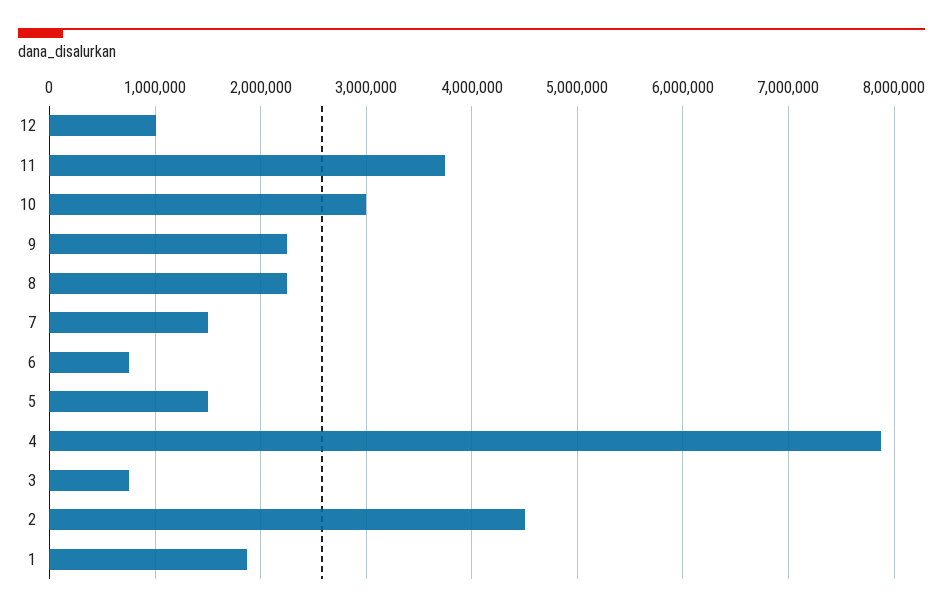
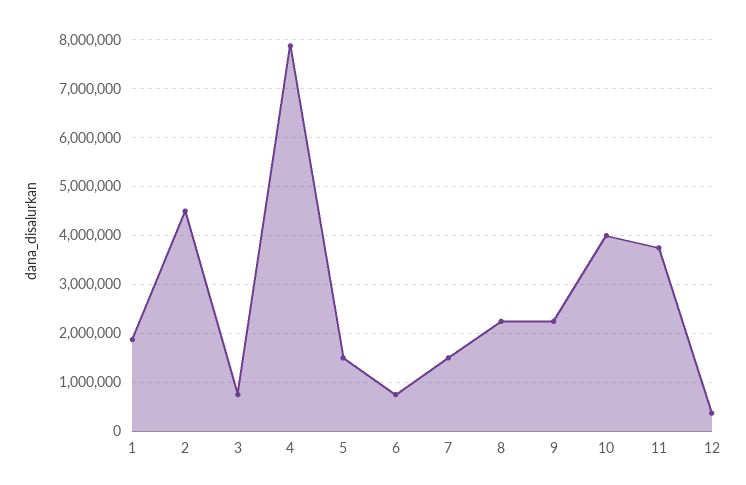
  {
-   "12": 1000000,
+   "12": 400000,
    "11": 3800000,
-   "10": 3000000,
+   "10": 4000000,
    "9": 2300000,
    "8": 2300000,
    "7": 1500000,
    "6": 800000,
    "5": 1500000,
    "4": 7900000,
    "3": 800000,
    "2": 4500000,
    "1": 1900000
  }

